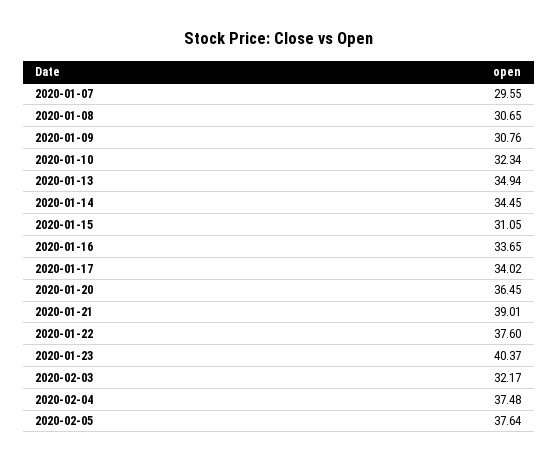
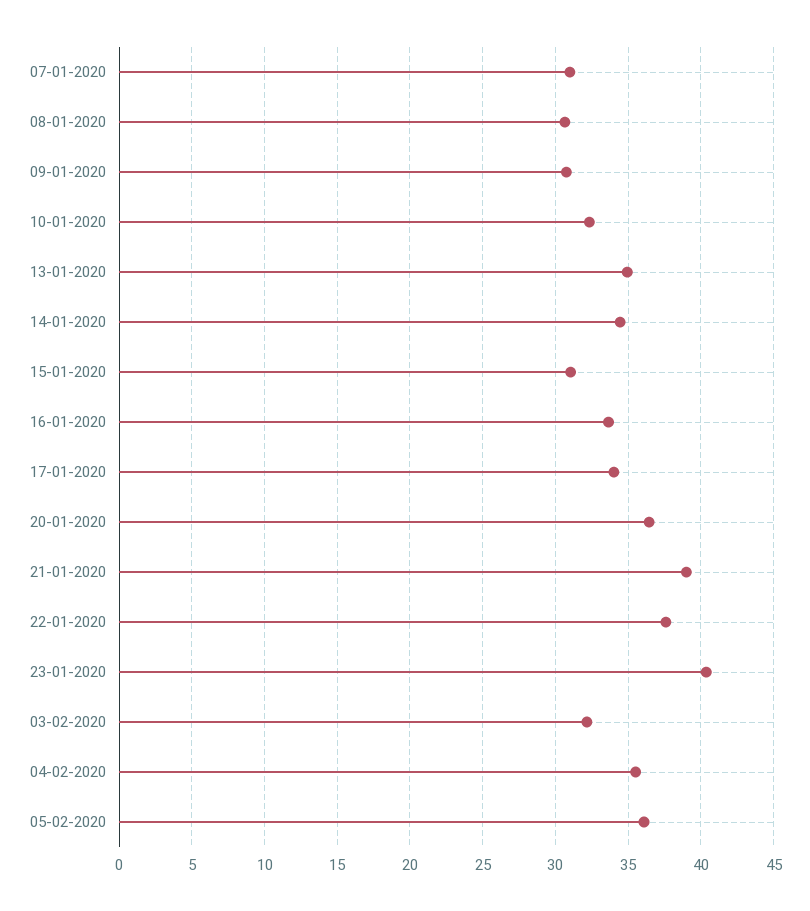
  {
-   "2020-01-07": 29.55,
+   "2020-01-07": 31,
    "2020-01-08": 30.65,
    "2020-01-09": 30.76,
    "2020-01-10": 32.34,
    "2020-01-13": 34.94,
    "2020-01-14": 34.45,
    "2020-01-15": 31.05,
    "2020-01-16": 33.65,
    "2020-01-17": 34.02,
    "2020-01-20": 36.45,
    "2020-01-21": 39.01,
    "2020-01-22": 37.6,
    "2020-01-23": 40.37,
    "2020-02-03": 32.17,
-   "2020-02-04": 37.48,
+   "2020-02-04": 35.5,
-   "2020-02-05": 37.64
+   "2020-02-05": 36
  }

